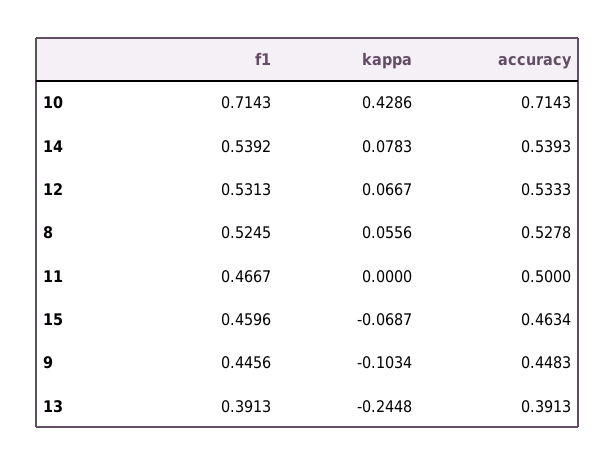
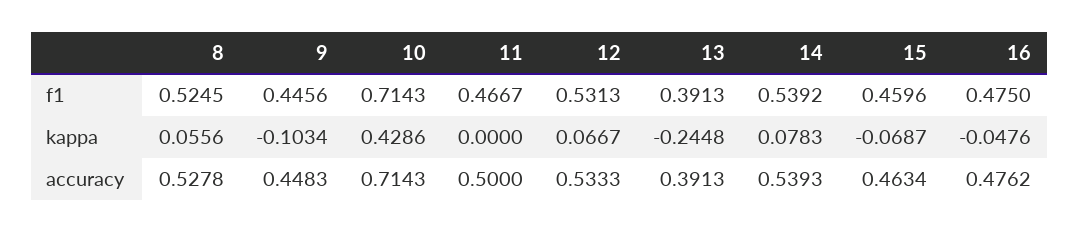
  {
    "f1": {
      "10": 0.7143,
      "14": 0.5392,
      "12": 0.5313,
      "8": 0.5245,
      "11": 0.4667,
      "15": 0.4596,
      "9": 0.4456,
-     "13": 0.3913
+     "13": 0.3913,
+     "16": 0.475
    },
    "kappa": {
      "10": 0.4286,
      "14": 0.0783,
      "12": 0.0667,
      "8": 0.0556,
      "11": 0,
      "15": -0.0687,
      "9": -0.1034,
-     "13": -0.2448
+     "13": -0.2448,
+     "16": -0.0476
    },
    "accuracy": {
      "10": 0.7143,
      "14": 0.5393,
      "12": 0.5333,
      "8": 0.5278,
      "11": 0.5,
      "15": 0.4634,
      "9": 0.4483,
-     "13": 0.3913
+     "13": 0.3913,
+     "16": 0.4762
    }
  }

